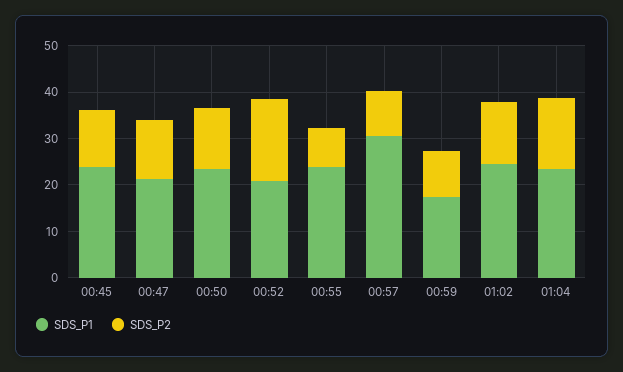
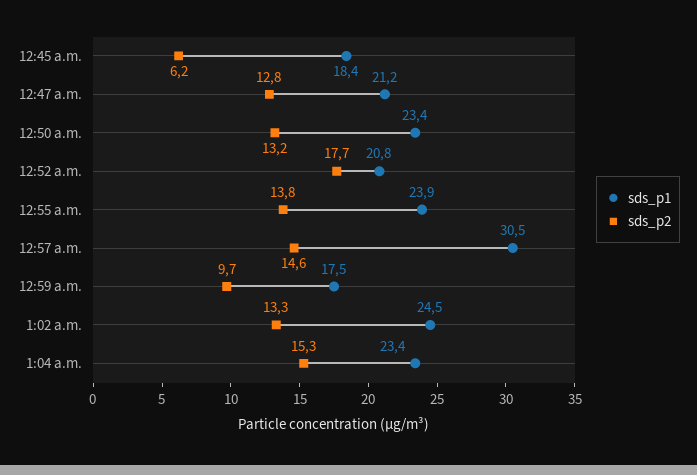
  {
    "SDS_P1": {
-     "00:45": 24,
+     "00:45": 18.4,
      "00:47": 21.2,
      "00:50": 23.4,
      "00:52": 20.8,
      "00:55": 23.9,
      "00:57": 30.5,
      "00:59": 17.5,
      "01:02": 24.5,
      "01:04": 23.4
    },
    "SDS_P2": {
-     "00:45": 12,
+     "00:45": 6.2,
      "00:47": 12.8,
      "00:50": 13.2,
      "00:52": 17.7,
-     "00:55": 8,
+     "00:55": 13.8,
-     "00:57": 10,
+     "00:57": 14.6,
      "00:59": 9.7,
      "01:02": 13.3,
      "01:04": 15.3
    }
  }

